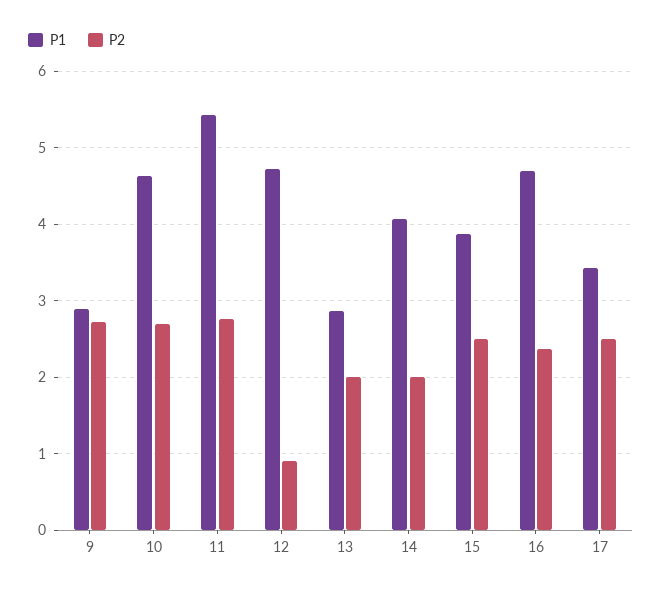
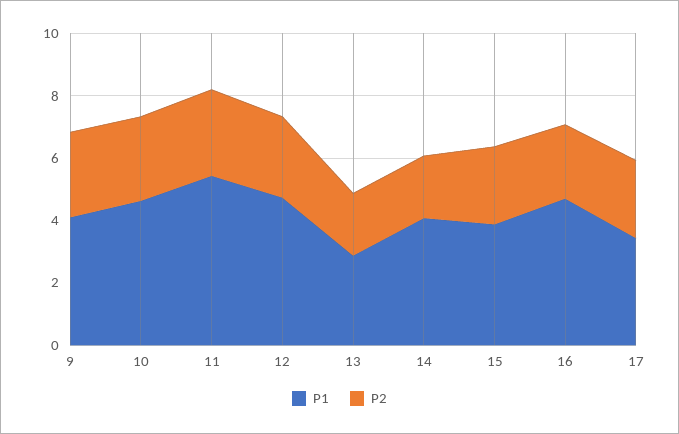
  {
    "P1": {
-     "9": 2.9,
+     "9": 4,
      "10": 4.6,
      "11": 5.4,
      "12": 4.7,
      "13": 2.9,
      "14": 4.1,
      "15": 3.9,
      "16": 4.7,
      "17": 3.4
    },
    "P2": {
      "9": 2.7,
      "10": 2.7,
      "11": 2.8,
-     "12": 0.9,
+     "12": 2.5,
      "13": 2,
      "14": 2,
      "15": 2.5,
      "16": 2.4,
      "17": 2.5
    }
  }

